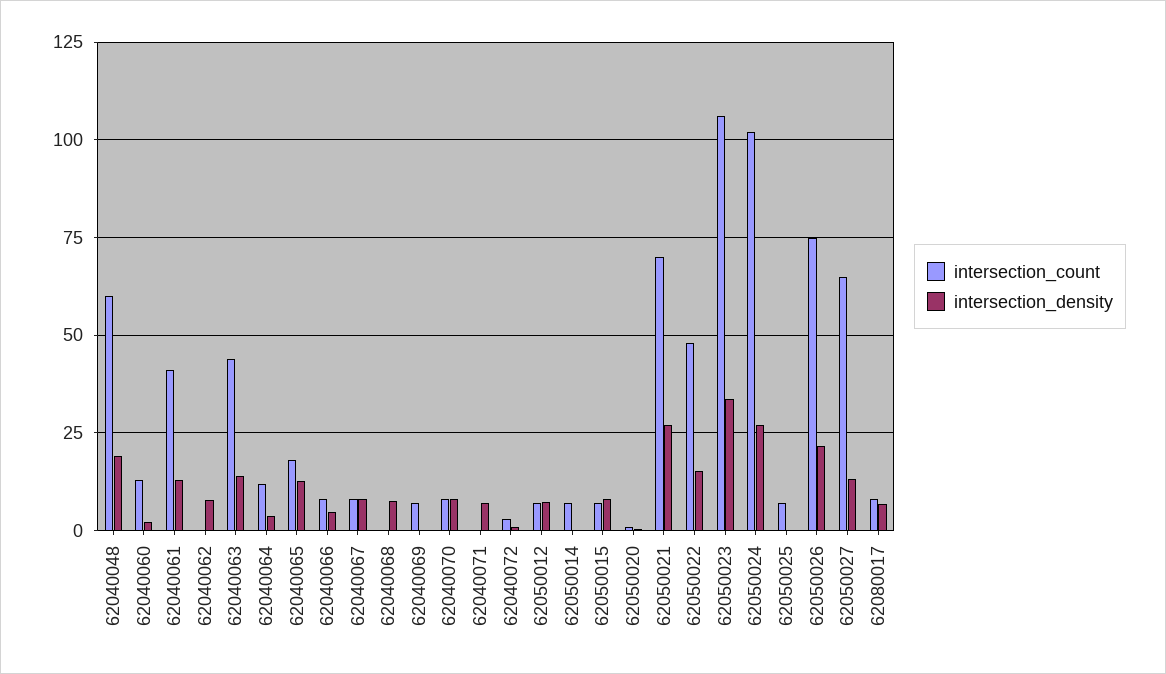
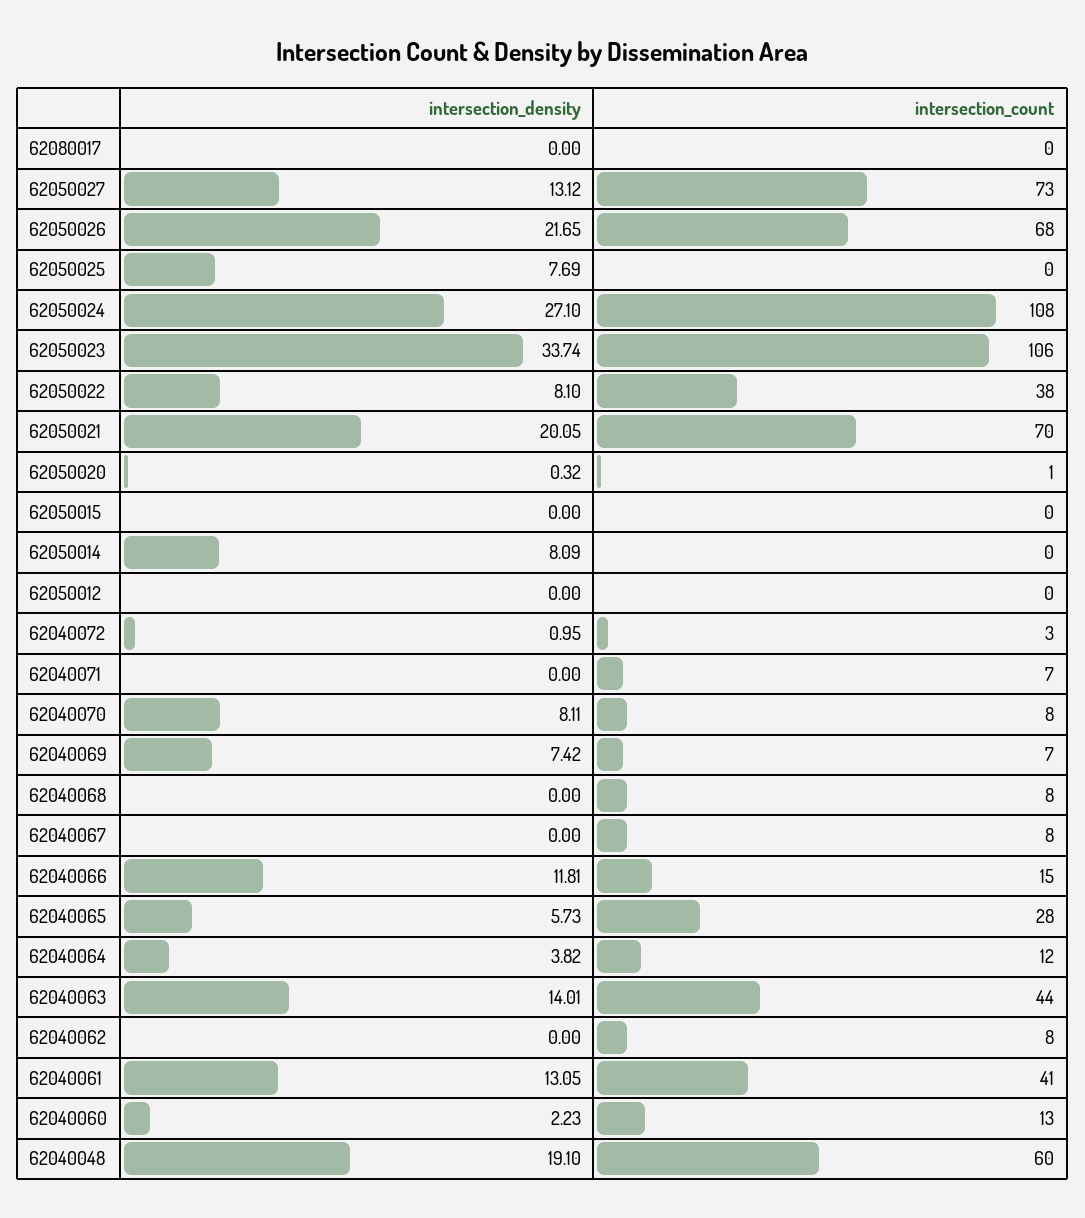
  {
    "intersection_count": {
      "62040048": 60,
      "62040060": 13,
      "62040061": 41,
-     "62040062": 0,
+     "62040062": 8,
      "62040063": 44,
      "62040064": 12,
-     "62040065": 17.5,
+     "62040065": 28,
-     "62040066": 7.5,
+     "62040066": 15,
      "62040067": 8,
-     "62040068": 0,
+     "62040068": 8,
      "62040069": 7,
      "62040070": 8,
-     "62040071": 0,
+     "62040071": 7,
      "62040072": 3,
-     "62050012": 7.5,
+     "62050012": 0,
-     "62050014": 7.5,
+     "62050014": 0,
-     "62050015": 7.5,
+     "62050015": 0,
      "62050020": 1,
      "62050021": 70,
-     "62050022": 47.5,
+     "62050022": 38,
      "62050023": 106,
-     "62050024": 102.5,
+     "62050024": 108,
-     "62050025": 7.5,
+     "62050025": 0,
-     "62050026": 75,
+     "62050026": 68,
-     "62050027": 65,
+     "62050027": 73,
-     "62080017": 7.5
+     "62080017": 0
    },
    "intersection_density": {
      "62040048": 19.1,
      "62040060": 2.23,
      "62040061": 13.05,
-     "62040062": 7.5,
+     "62040062": 0,
      "62040063": 14.01,
      "62040064": 3.82,
-     "62040065": 12.5,
+     "62040065": 5.73,
-     "62040066": 5,
+     "62040066": 11.81,
-     "62040067": 7.5,
+     "62040067": 0,
-     "62040068": 7.5,
+     "62040068": 0,
-     "62040069": 0,
+     "62040069": 7.42,
      "62040070": 8.11,
-     "62040071": 7.5,
+     "62040071": 0,
      "62040072": 0.95,
-     "62050012": 7.5,
+     "62050012": 0,
-     "62050014": 0,
+     "62050014": 8.09,
-     "62050015": 7.5,
+     "62050015": 0,
      "62050020": 0.32,
-     "62050021": 27.5,
+     "62050021": 20.05,
-     "62050022": 15,
+     "62050022": 8.1,
      "62050023": 33.74,
      "62050024": 27.1,
-     "62050025": 0,
+     "62050025": 7.69,
      "62050026": 21.65,
      "62050027": 13.12,
-     "62080017": 7.5
+     "62080017": 0
    }
  }

